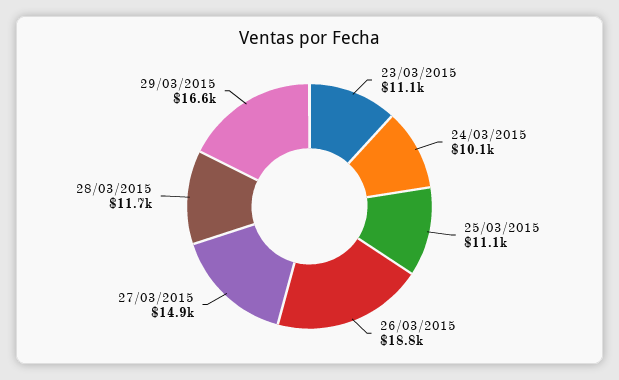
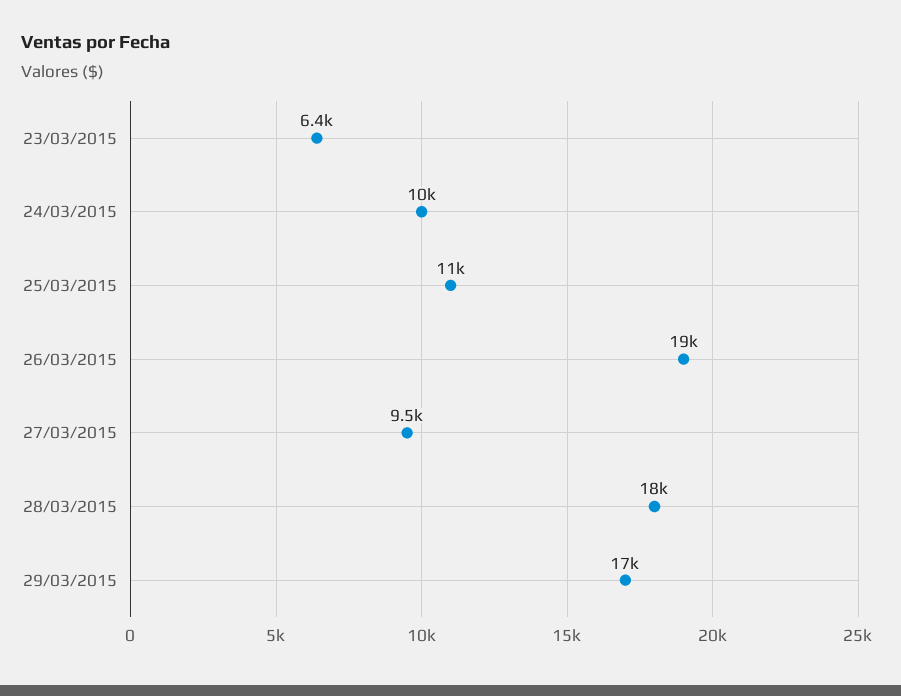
  {
-   "23/03/2015": 11100,
+   "23/03/2015": 6400,
    "24/03/2015": 10100,
    "25/03/2015": 11100,
    "26/03/2015": 18800,
-   "27/03/2015": 14900,
+   "27/03/2015": 9500,
-   "28/03/2015": 11700,
+   "28/03/2015": 18000,
    "29/03/2015": 16600
  }

